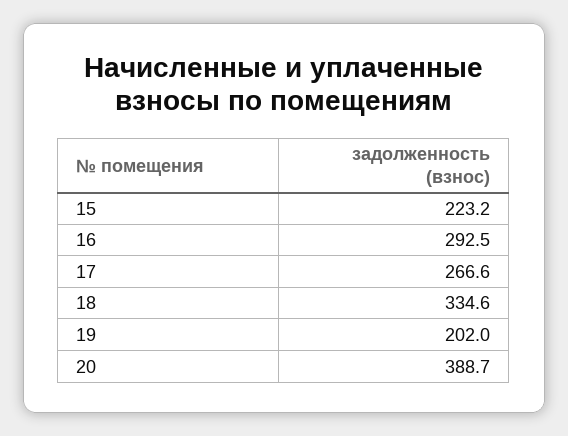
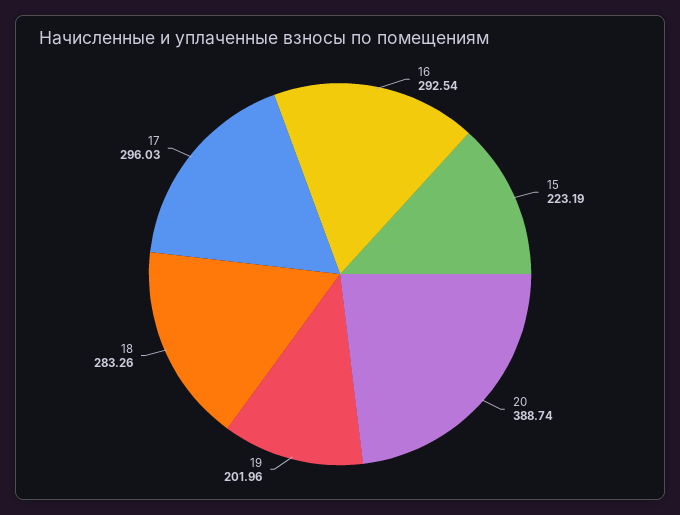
  {
    "15": 223.19,
    "16": 292.54,
-   "17": 266.6,
+   "17": 296.03,
-   "18": 334.6,
+   "18": 283.26,
    "19": 201.96,
    "20": 388.74
  }

